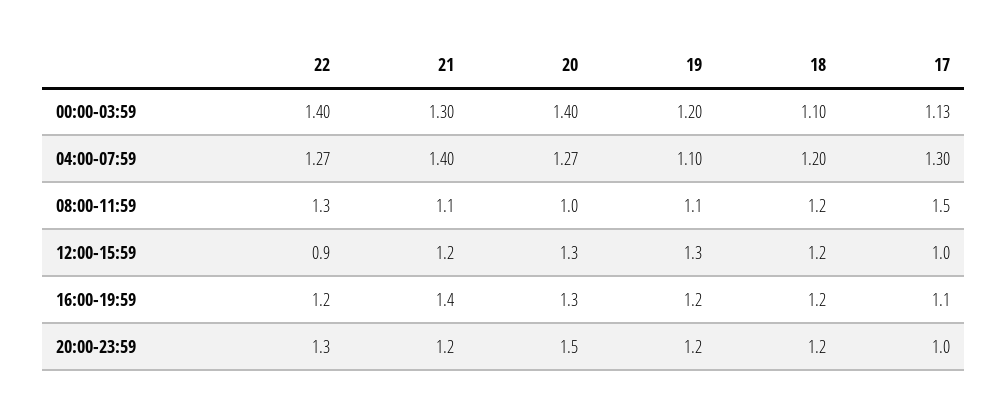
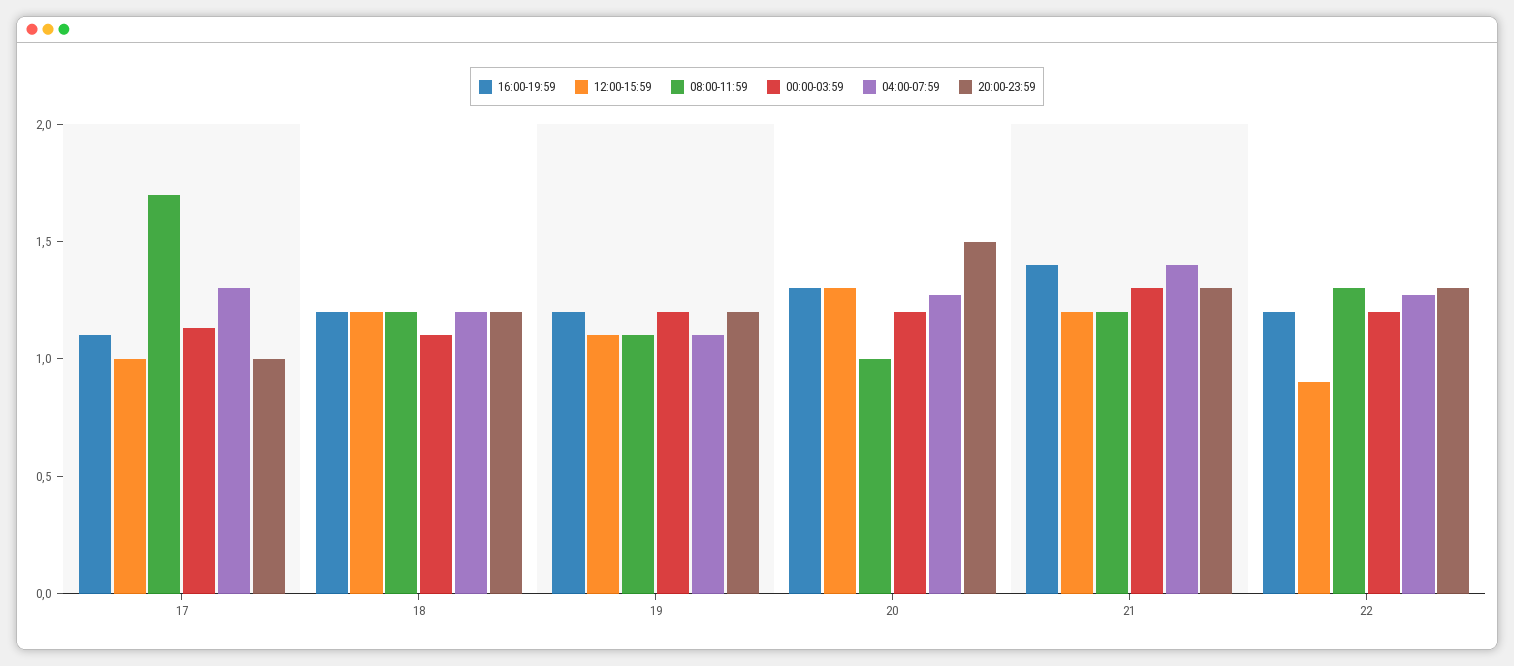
  {
    "00:00-03:59": {
-     "22": 1.4,
+     "22": 1.2,
      "21": 1.3,
-     "20": 1.4,
+     "20": 1.2,
      "19": 1.2,
      "18": 1.1,
      "17": 1.13
    },
    "04:00-07:59": {
      "22": 1.27,
      "21": 1.4,
      "20": 1.27,
      "19": 1.1,
      "18": 1.2,
      "17": 1.3
    },
    "08:00-11:59": {
      "22": 1.3,
-     "21": 1.1,
+     "21": 1.2,
      "20": 1,
      "19": 1.1,
      "18": 1.2,
-     "17": 1.5
+     "17": 1.7
    },
    "12:00-15:59": {
      "22": 0.9,
      "21": 1.2,
      "20": 1.3,
-     "19": 1.3,
+     "19": 1.1,
      "18": 1.2,
      "17": 1
    },
    "16:00-19:59": {
      "22": 1.2,
      "21": 1.4,
      "20": 1.3,
      "19": 1.2,
      "18": 1.2,
      "17": 1.1
    },
    "20:00-23:59": {
      "22": 1.3,
-     "21": 1.2,
+     "21": 1.3,
      "20": 1.5,
      "19": 1.2,
      "18": 1.2,
      "17": 1
    }
  }

